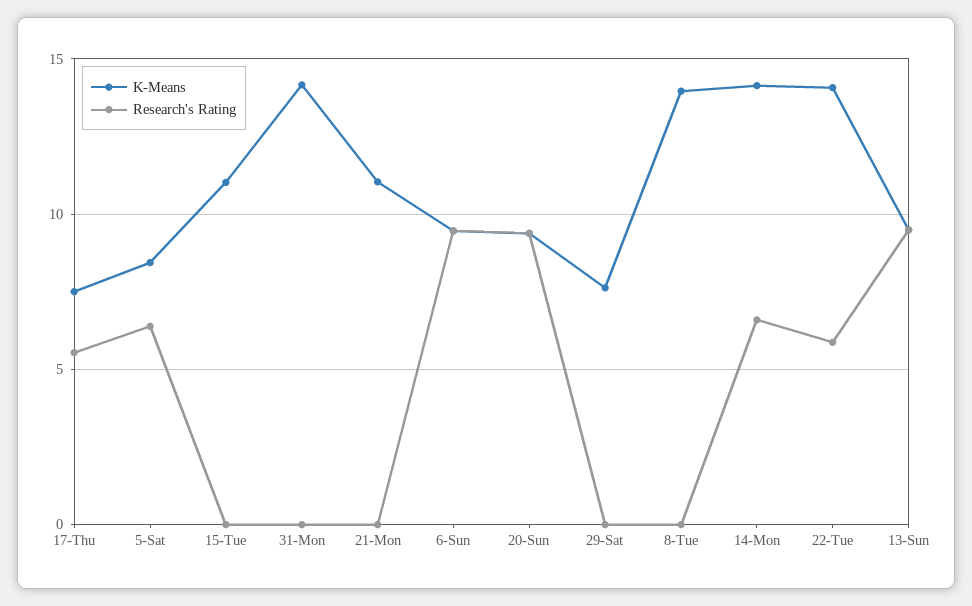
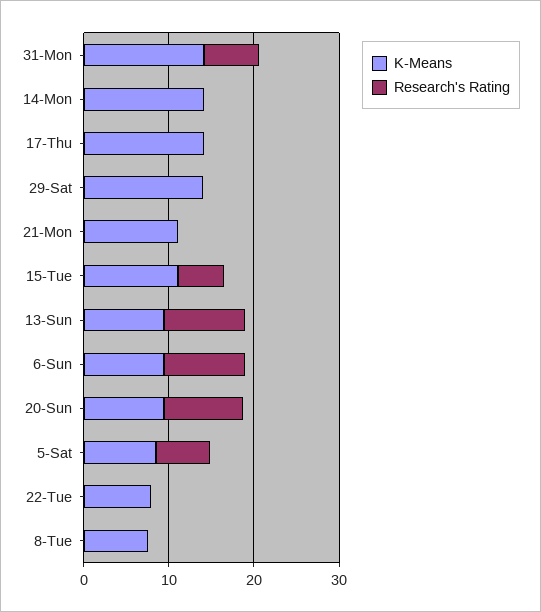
  {
    "K-Means": {
-     "17-Thu": 7.5,
+     "17-Thu": 14,
      "5-Sat": 8.5,
      "15-Tue": 11,
      "31-Mon": 14,
      "21-Mon": 11,
      "6-Sun": 9.5,
      "20-Sun": 9.5,
-     "29-Sat": 7.5,
+     "29-Sat": 14,
-     "8-Tue": 14,
+     "8-Tue": 8,
      "14-Mon": 14,
-     "22-Tue": 14,
+     "22-Tue": 8,
      "13-Sun": 9.5
    },
    "Research's Rating": {
-     "17-Thu": 5.5,
+     "17-Thu": 0,
      "5-Sat": 6.5,
-     "15-Tue": 0,
+     "15-Tue": 6,
-     "31-Mon": 0,
+     "31-Mon": 6,
      "21-Mon": 0,
      "6-Sun": 9.5,
      "20-Sun": 9.5,
      "29-Sat": 0,
      "8-Tue": 0,
-     "14-Mon": 6.5,
+     "14-Mon": 0,
-     "22-Tue": 6,
+     "22-Tue": 0,
      "13-Sun": 9.5
    }
  }

